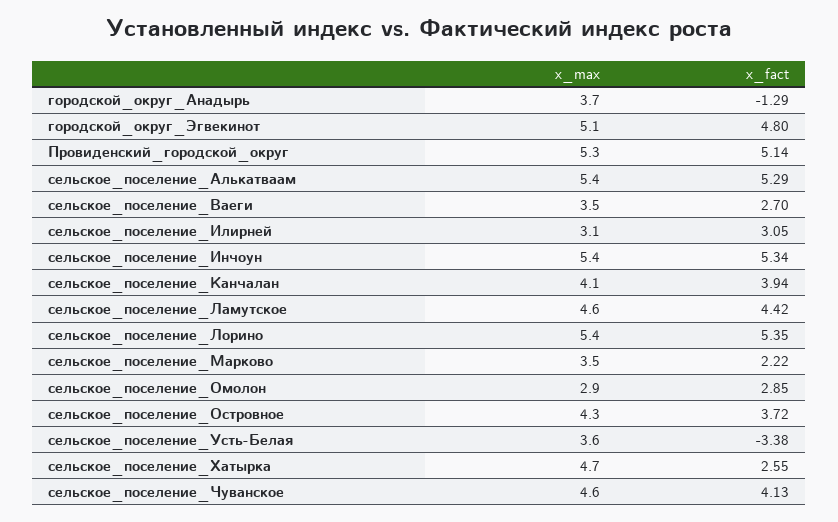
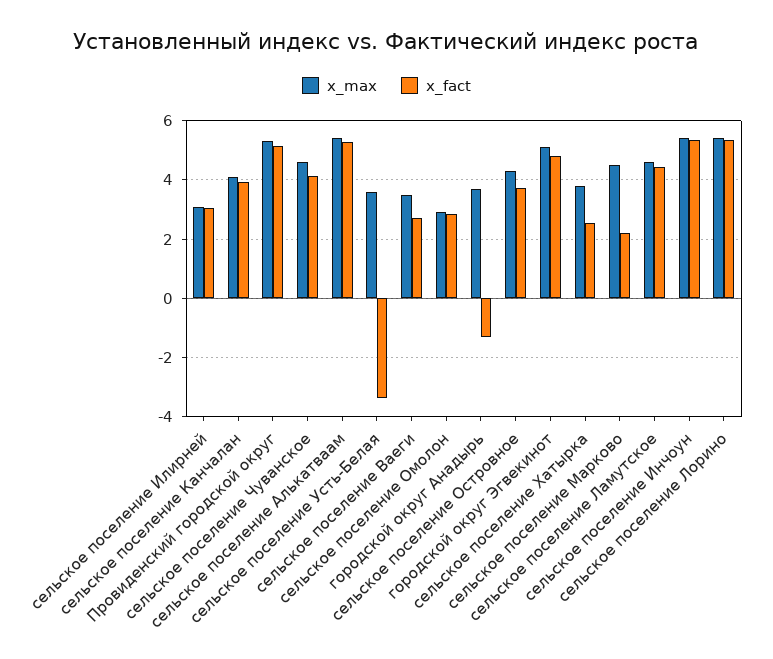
  {
    "x_max": {
      "городской_округ_Анадырь": 3.7,
      "городской_округ_Эгвекинот": 5.1,
      "Провиденский_городской_округ": 5.3,
      "сельское_поселение_Алькатваам": 5.4,
      "сельское_поселение_Ваеги": 3.5,
      "сельское_поселение_Илирней": 3.1,
      "сельское_поселение_Инчоун": 5.4,
      "сельское_поселение_Канчалан": 4.1,
      "сельское_поселение_Ламутское": 4.6,
      "сельское_поселение_Лорино": 5.4,
-     "сельское_поселение_Марково": 3.5,
+     "сельское_поселение_Марково": 4.5,
      "сельское_поселение_Омолон": 2.9,
      "сельское_поселение_Островное": 4.3,
      "сельское_поселение_Усть-Белая": 3.6,
-     "сельское_поселение_Хатырка": 4.7,
+     "сельское_поселение_Хатырка": 3.75,
      "сельское_поселение_Чуванское": 4.6
    },
    "x_fact": {
      "городской_округ_Анадырь": -1.29,
      "городской_округ_Эгвекинот": 4.8,
      "Провиденский_городской_округ": 5.14,
      "сельское_поселение_Алькатваам": 5.29,
      "сельское_поселение_Ваеги": 2.7,
      "сельское_поселение_Илирней": 3.05,
      "сельское_поселение_Инчоун": 5.34,
      "сельское_поселение_Канчалан": 3.94,
      "сельское_поселение_Ламутское": 4.42,
      "сельское_поселение_Лорино": 5.35,
      "сельское_поселение_Марково": 2.22,
      "сельское_поселение_Омолон": 2.85,
      "сельское_поселение_Островное": 3.72,
      "сельское_поселение_Усть-Белая": -3.38,
      "сельское_поселение_Хатырка": 2.55,
      "сельское_поселение_Чуванское": 4.13
    }
  }

